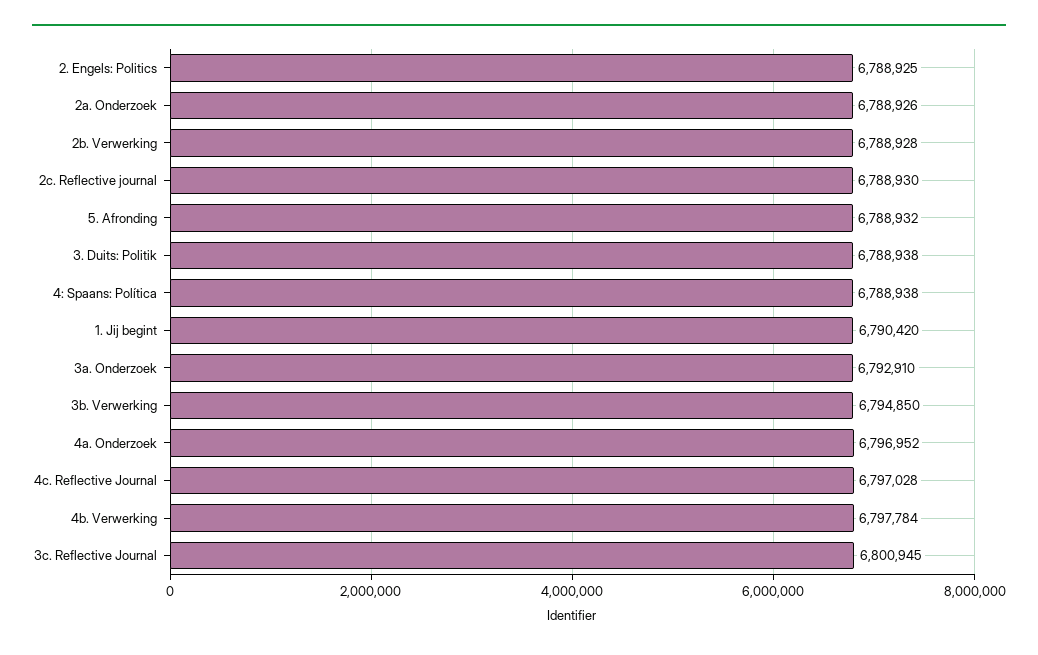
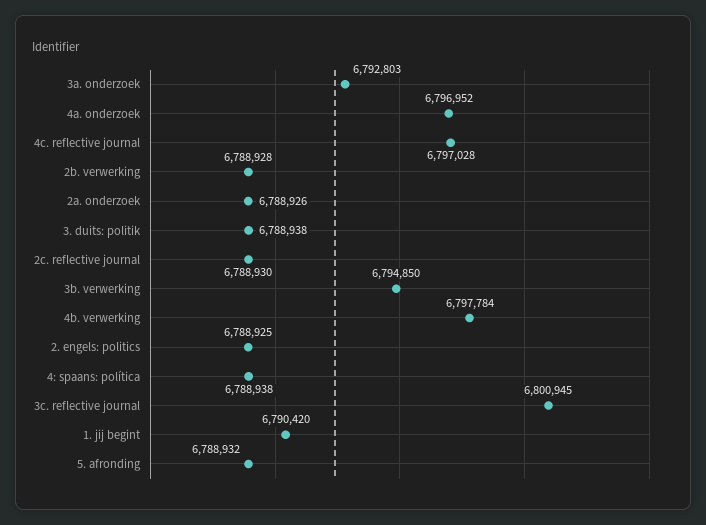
  {
    "2. Engels: Politics": 6788925,
    "2a. Onderzoek": 6788926,
    "2b. Verwerking": 6788928,
    "2c. Reflective journal": 6788930,
    "5. Afronding": 6788932,
    "3. Duits: Politik": 6788938,
    "4: Spaans: Política": 6788938,
    "1. Jij begint": 6790420,
-   "3a. Onderzoek": 6792910,
+   "3a. Onderzoek": 6792803,
    "3b. Verwerking": 6794850,
    "4a. Onderzoek": 6796952,
    "4c. Reflective Journal": 6797028,
    "4b. Verwerking": 6797784,
    "3c. Reflective Journal": 6800945
  }

